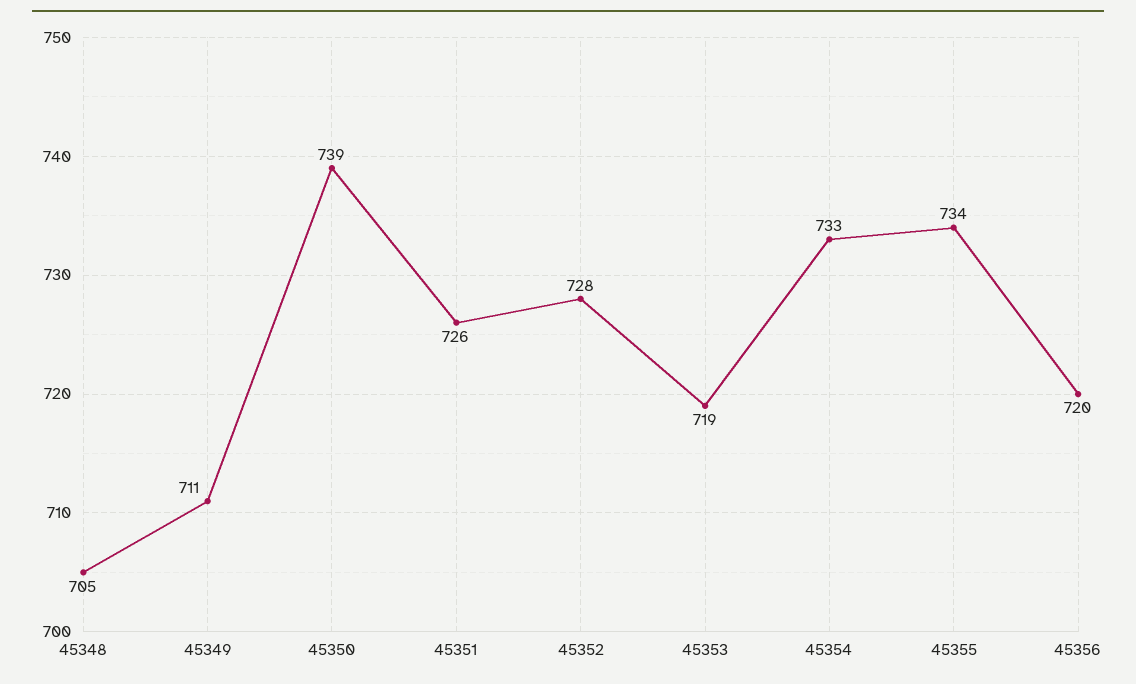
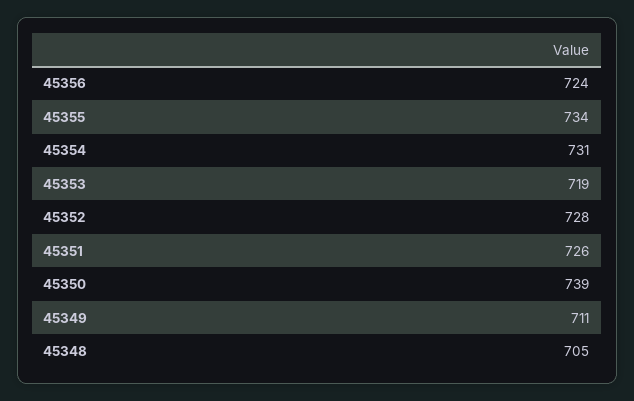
  {
    "45348": 705,
    "45349": 711,
    "45350": 739,
    "45351": 726,
    "45352": 728,
    "45353": 719,
-   "45354": 733,
+   "45354": 731,
    "45355": 734,
-   "45356": 720
+   "45356": 724
  }

